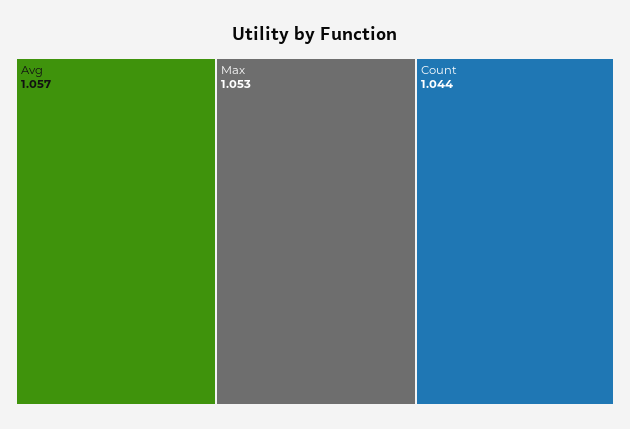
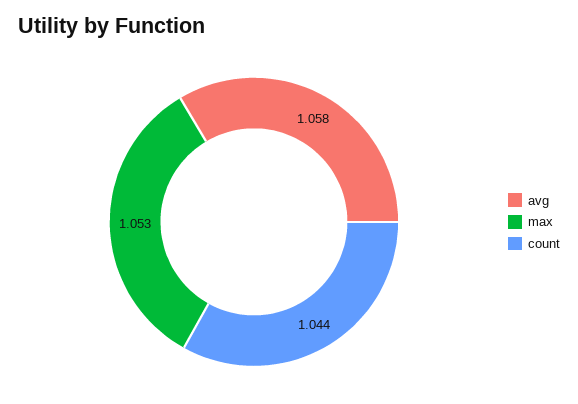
  {
-   "Avg": 1.057,
+   "Avg": 1.058,
    "Max": 1.053,
    "Count": 1.044
  }

